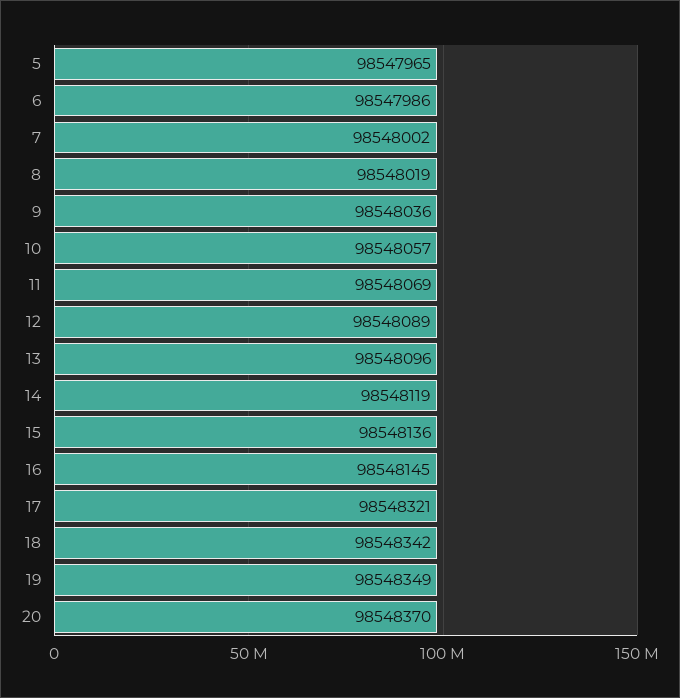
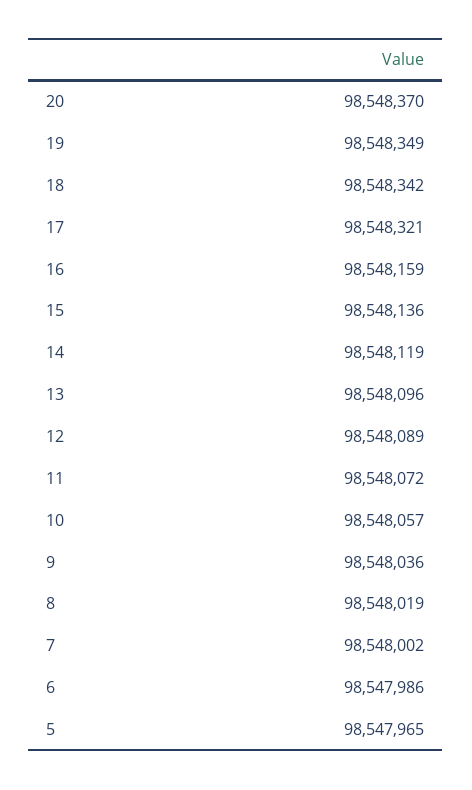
  {
    "5": 98547965,
    "6": 98547986,
    "7": 98548002,
    "8": 98548019,
    "9": 98548036,
    "10": 98548057,
-   "11": 98548069,
+   "11": 98548072,
    "12": 98548089,
    "13": 98548096,
    "14": 98548119,
    "15": 98548136,
-   "16": 98548145,
+   "16": 98548159,
    "17": 98548321,
    "18": 98548342,
    "19": 98548349,
    "20": 98548370
  }

